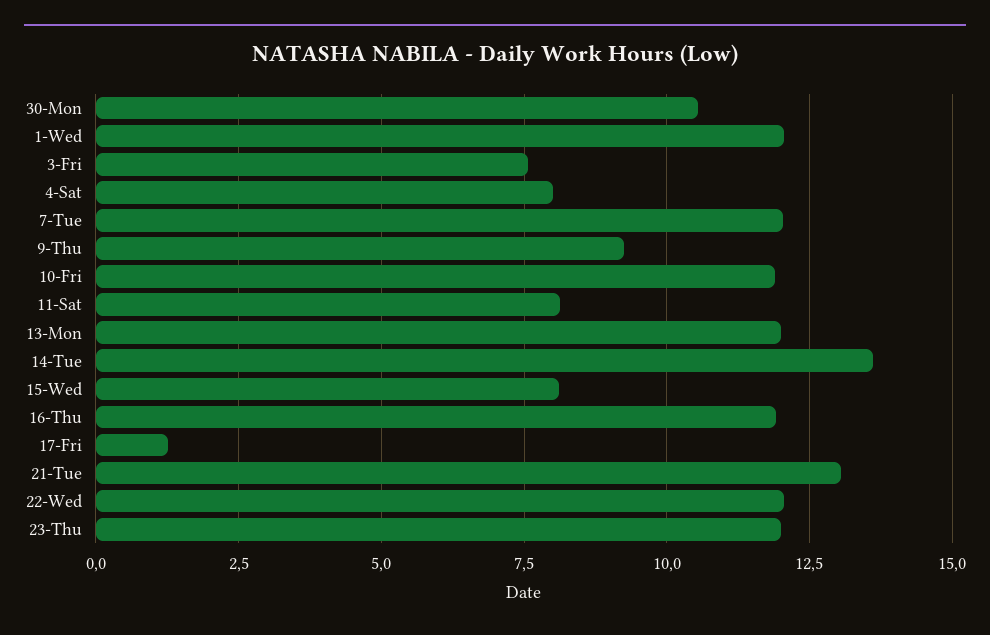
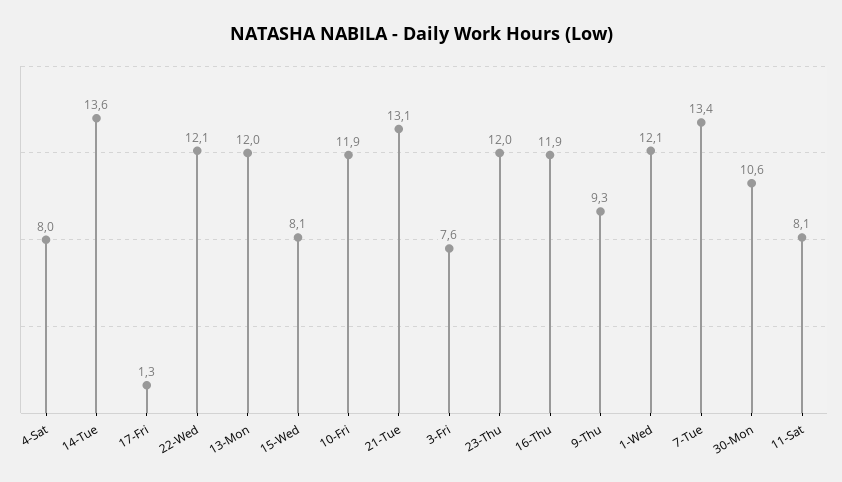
  {
    "30-Mon": 10.6,
    "1-Wed": 12.1,
    "3-Fri": 7.6,
    "4-Sat": 8,
-   "7-Tue": 12,
+   "7-Tue": 13.4,
    "9-Thu": 9.3,
    "10-Fri": 11.9,
    "11-Sat": 8.1,
    "13-Mon": 12,
    "14-Tue": 13.6,
    "15-Wed": 8.1,
    "16-Thu": 11.9,
    "17-Fri": 1.3,
    "21-Tue": 13.1,
    "22-Wed": 12.1,
    "23-Thu": 12
  }

